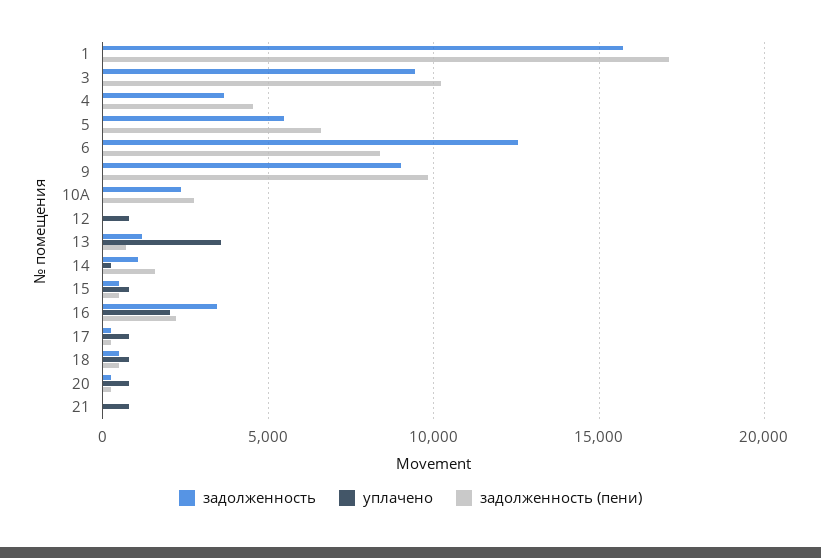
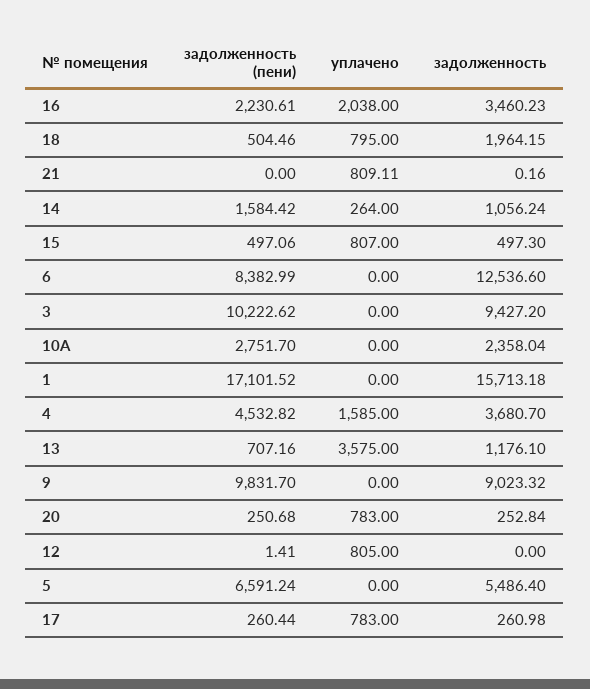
  {
    "задолженность": {
      "1": 15713.18,
      "3": 9427.2,
      "4": 3680.7,
      "5": 5486.4,
      "6": 12536.6,
      "9": 9023.32,
      "10А": 2358.04,
      "12": 0,
      "13": 1176.1,
      "14": 1056.24,
      "15": 497.3,
      "16": 3460.23,
      "17": 260.98,
-     "18": 500,
+     "18": 1964.15,
      "20": 252.84,
      "21": 0.16
    },
    "уплачено": {
      "1": 0,
      "3": 0,
-     "4": 0,
+     "4": 1585,
      "5": 0,
      "6": 0,
      "9": 0,
      "10А": 0,
      "12": 805,
      "13": 3575,
      "14": 264,
      "15": 807,
      "16": 2038,
      "17": 783,
      "18": 795,
      "20": 783,
      "21": 809.11
    },
    "задолженность (пени)": {
      "1": 17101.52,
      "3": 10222.62,
      "4": 4532.82,
      "5": 6591.24,
      "6": 8382.99,
      "9": 9831.7,
      "10А": 2751.7,
      "12": 1.41,
      "13": 707.16,
      "14": 1584.42,
      "15": 497.06,
      "16": 2230.61,
      "17": 260.44,
      "18": 504.46,
      "20": 250.68,
      "21": 0
    }
  }

